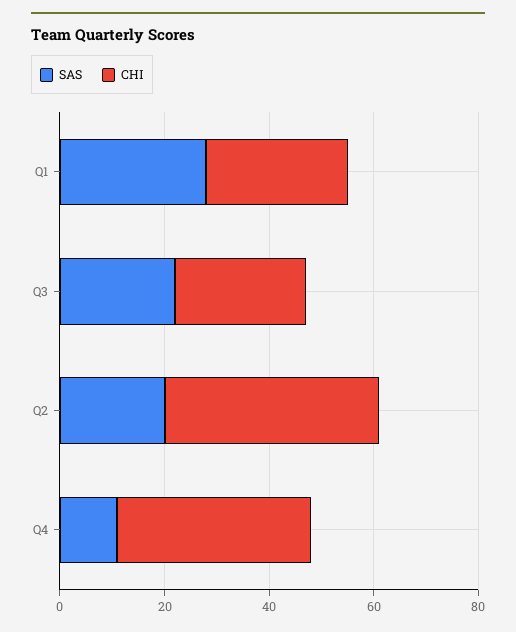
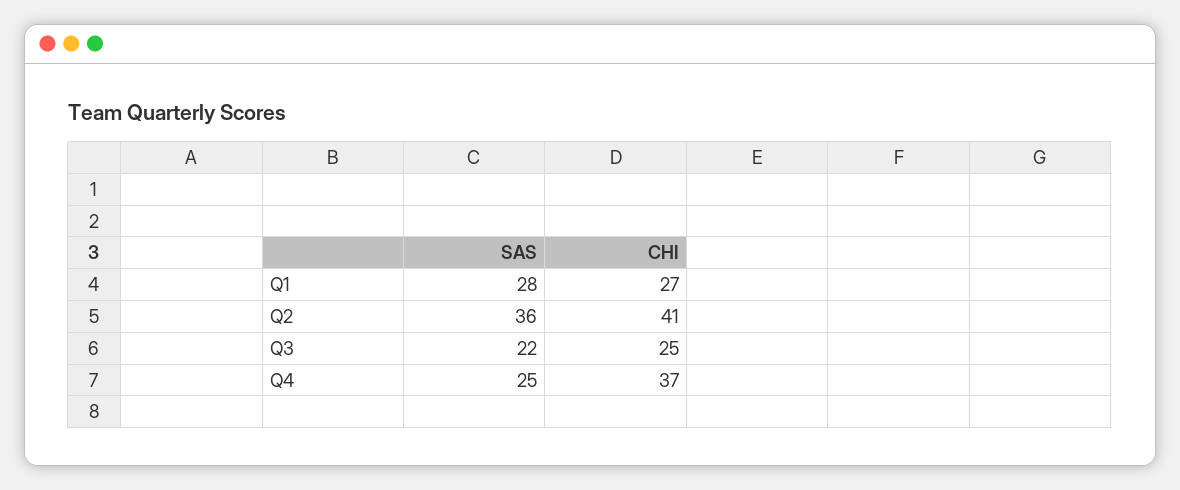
  {
    "SAS": {
      "Q1": 28,
      "Q3": 22,
-     "Q2": 20,
+     "Q2": 36,
-     "Q4": 10
+     "Q4": 25
    },
    "CHI": {
      "Q1": 27,
      "Q3": 25,
      "Q2": 41,
      "Q4": 37
    }
  }

